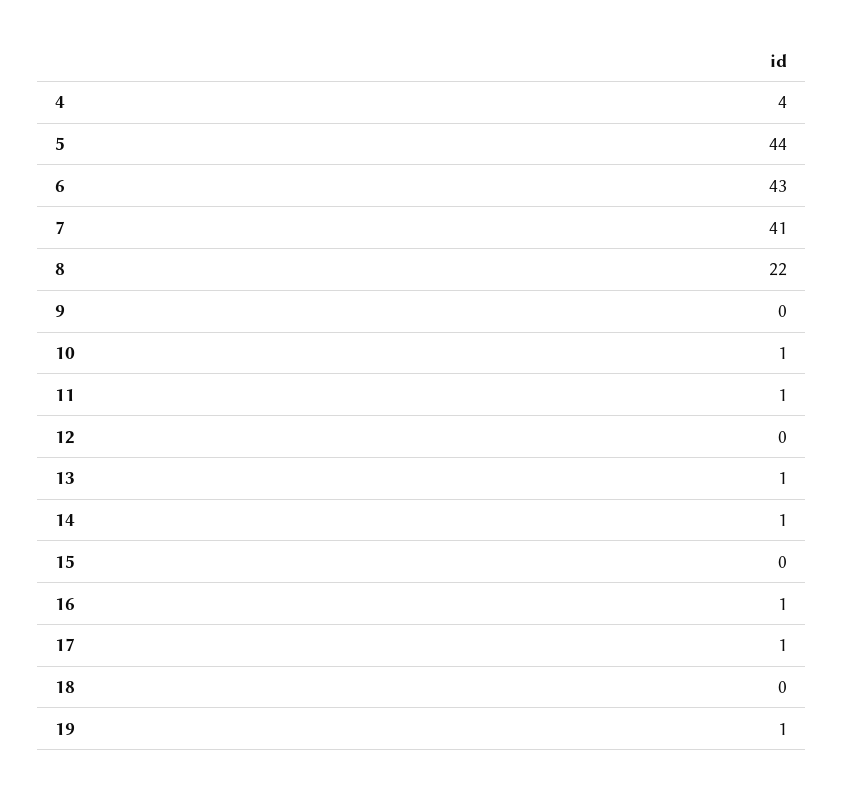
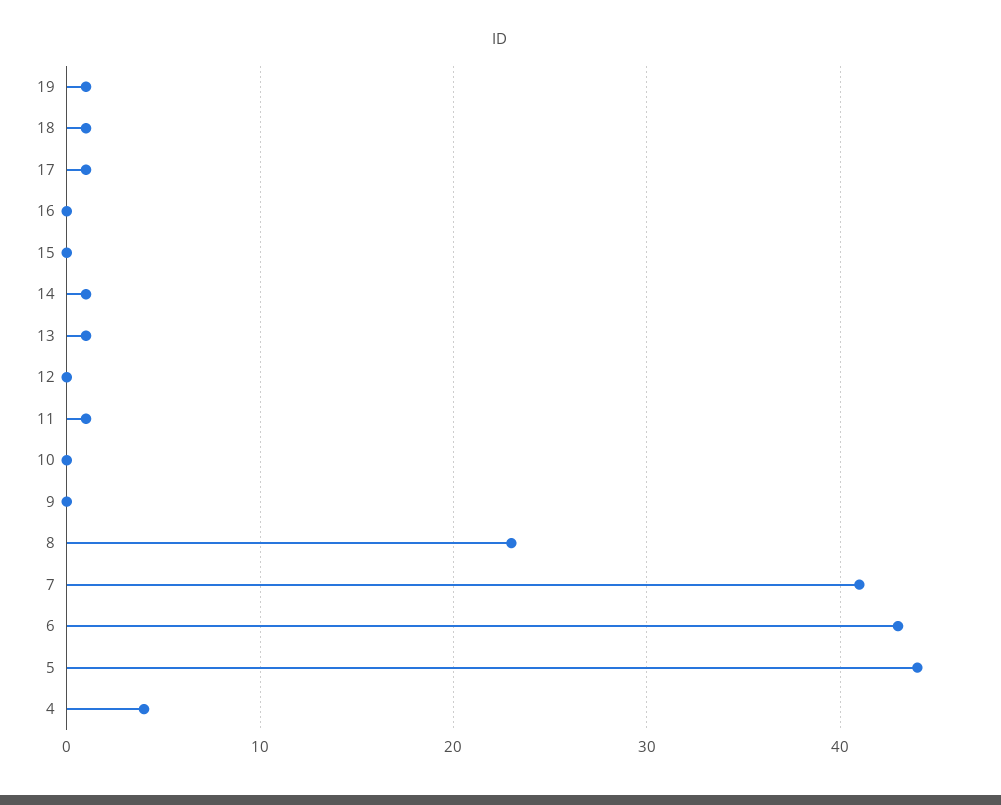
  {
    "4": 4,
    "5": 44,
    "6": 43,
    "7": 41,
-   "8": 22,
+   "8": 23,
    "9": 0,
-   "10": 1,
+   "10": 0,
    "11": 1,
    "12": 0,
    "13": 1,
    "14": 1,
    "15": 0,
-   "16": 1,
+   "16": 0,
    "17": 1,
-   "18": 0,
+   "18": 1,
    "19": 1
  }

